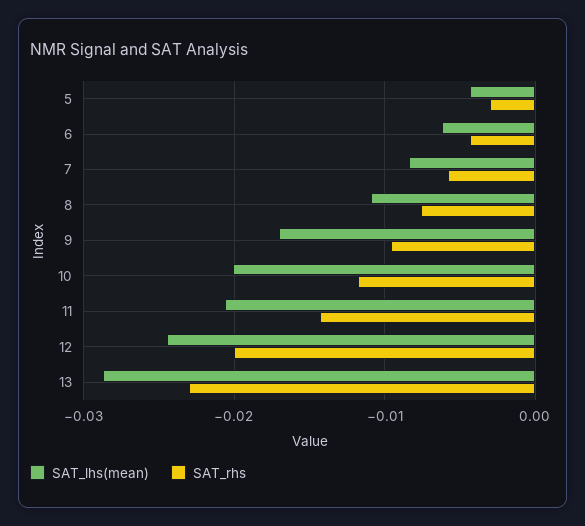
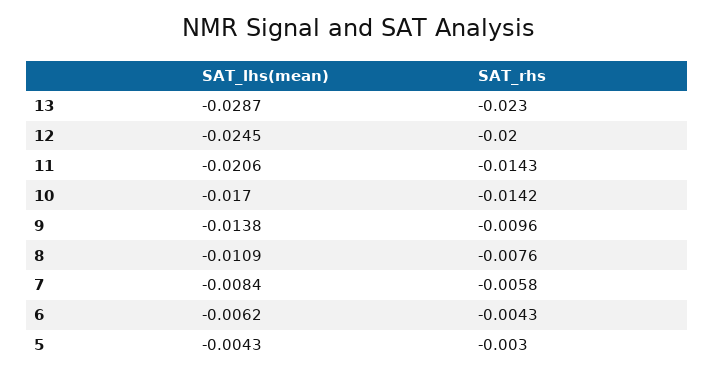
  {
    "SAT_lhs(mean)": {
      "5": -0.0043,
      "6": -0.0062,
      "7": -0.0084,
      "8": -0.0109,
-     "9": -0.017,
+     "9": -0.0138,
-     "10": -0.02,
+     "10": -0.017,
      "11": -0.0206,
      "12": -0.0245,
      "13": -0.0287
    },
    "SAT_rhs": {
      "5": -0.003,
      "6": -0.0043,
      "7": -0.0058,
      "8": -0.0076,
      "9": -0.0096,
-     "10": -0.012,
+     "10": -0.0142,
      "11": -0.0143,
      "12": -0.02,
      "13": -0.023
    }
  }

